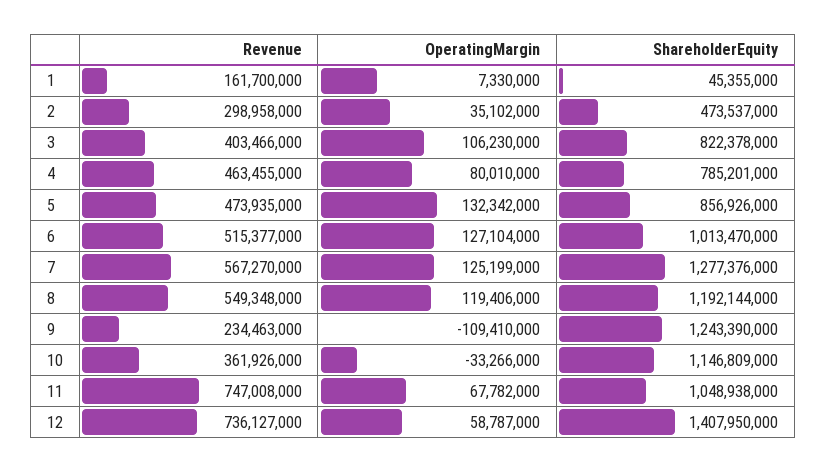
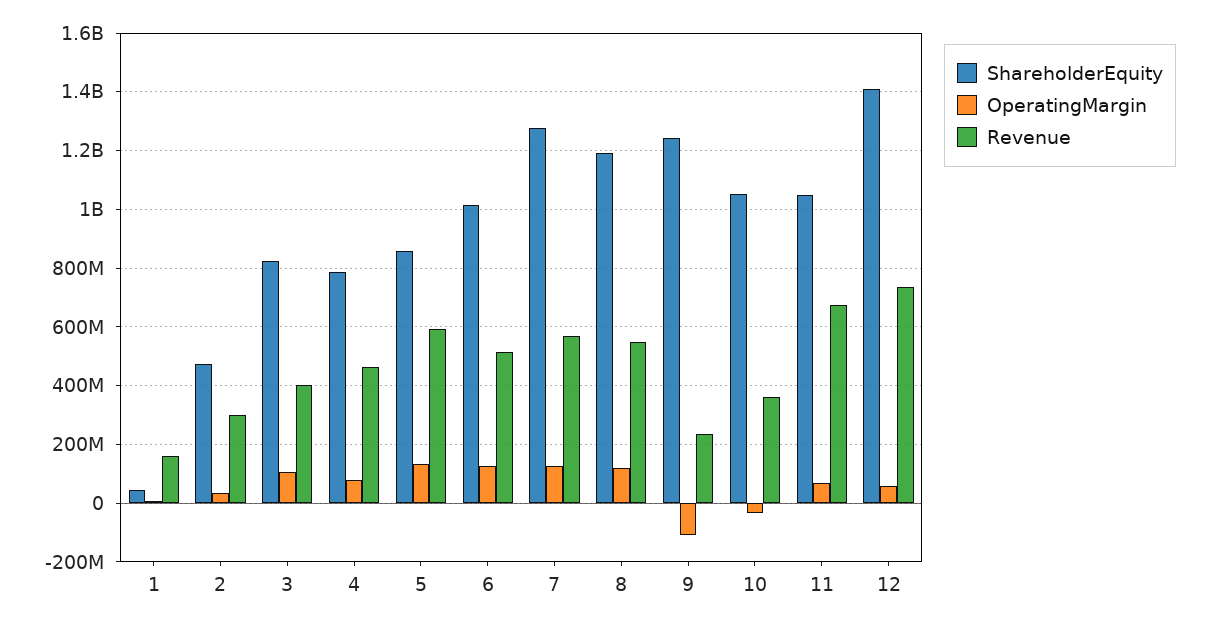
  {
    "Revenue": {
      "1": 161700000,
      "2": 298958000,
      "3": 403466000,
      "4": 463455000,
-     "5": 473935000,
+     "5": 600000000,
      "6": 515377000,
      "7": 567270000,
      "8": 549348000,
      "9": 234463000,
      "10": 361926000,
-     "11": 747008000,
+     "11": 675000000,
      "12": 736127000
    },
    "OperatingMargin": {
      "1": 7330000,
      "2": 35102000,
      "3": 106230000,
      "4": 80010000,
      "5": 132342000,
      "6": 127104000,
      "7": 125199000,
      "8": 119406000,
      "9": -109410000,
      "10": -33266000,
      "11": 67782000,
      "12": 58787000
    },
    "ShareholderEquity": {
      "1": 45355000,
      "2": 473537000,
      "3": 822378000,
      "4": 785201000,
      "5": 856926000,
      "6": 1013470000,
      "7": 1277376000,
      "8": 1192144000,
      "9": 1243390000,
-     "10": 1146809000,
+     "10": 1050000000,
      "11": 1048938000,
      "12": 1407950000
    }
  }

